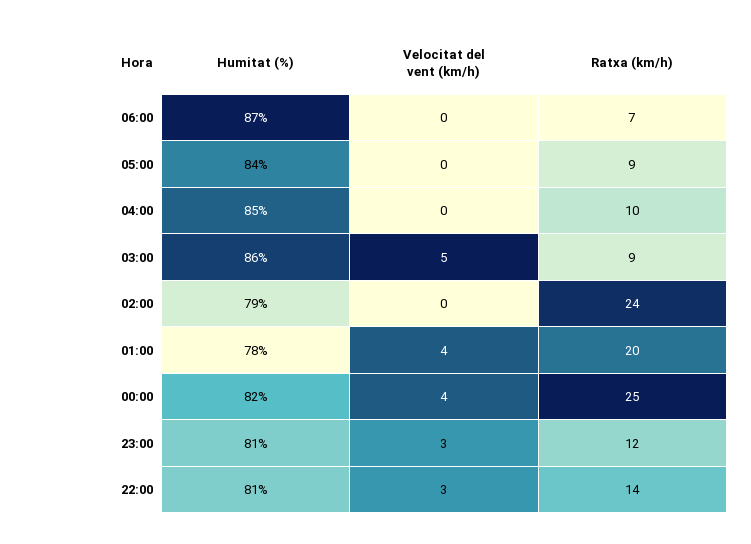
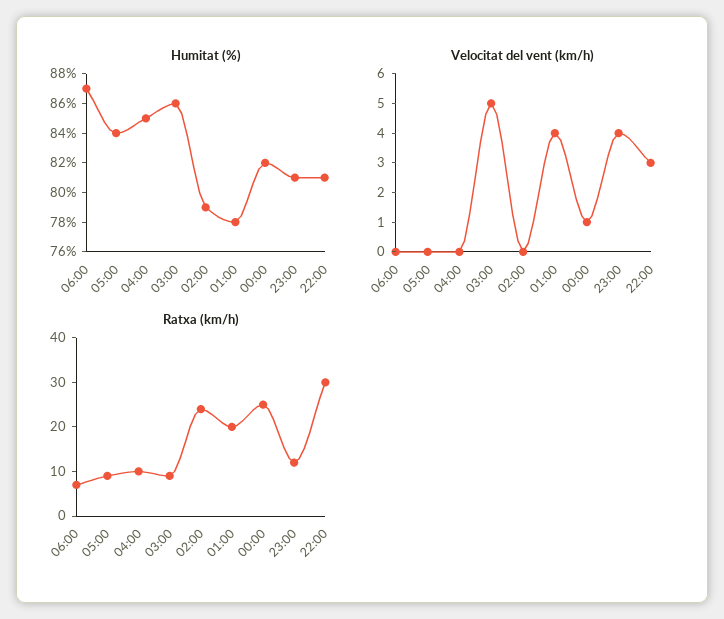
  {
    "Humitat (%)": {
      "06:00": 87,
      "05:00": 84,
      "04:00": 85,
      "03:00": 86,
      "02:00": 79,
      "01:00": 78,
      "00:00": 82,
      "23:00": 81,
      "22:00": 81
    },
    "Velocitat del vent (km/h)": {
      "06:00": 0,
      "05:00": 0,
      "04:00": 0,
      "03:00": 5,
      "02:00": 0,
      "01:00": 4,
-     "00:00": 4,
+     "00:00": 1,
-     "23:00": 3,
+     "23:00": 4,
      "22:00": 3
    },
    "Ratxa (km/h)": {
      "06:00": 7,
      "05:00": 9,
      "04:00": 10,
      "03:00": 9,
      "02:00": 24,
      "01:00": 20,
      "00:00": 25,
      "23:00": 12,
-     "22:00": 14
+     "22:00": 30
    }
  }

